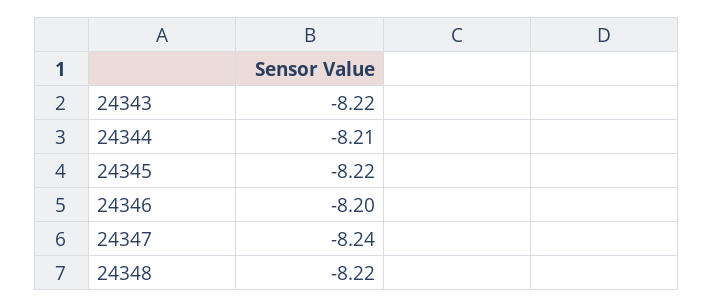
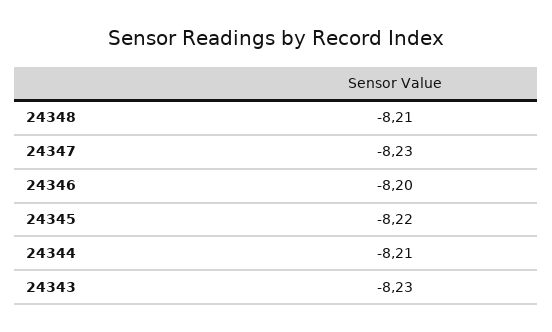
  {
-   "24343": -8.22,
+   "24343": -8.23,
    "24344": -8.21,
    "24345": -8.22,
    "24346": -8.2,
-   "24347": -8.24,
+   "24347": -8.23,
-   "24348": -8.22
+   "24348": -8.21
  }

